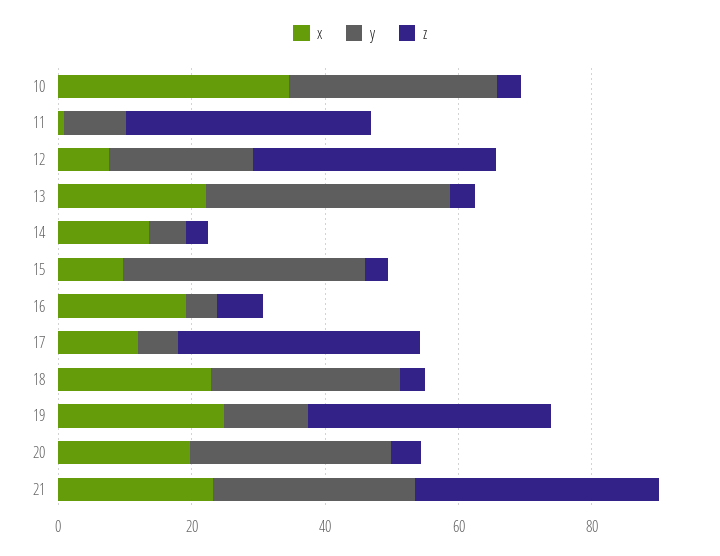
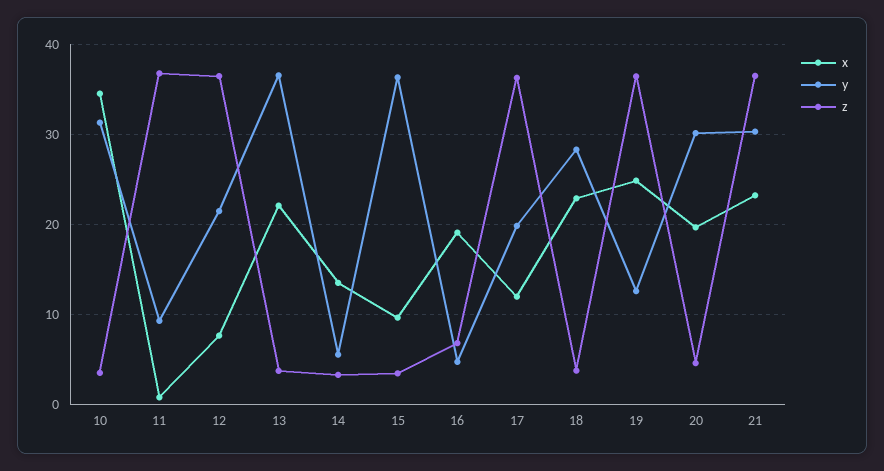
  {
    "x": {
      "10": 35,
      "11": 1,
      "12": 8,
      "13": 22,
      "14": 14,
      "15": 10,
      "16": 19,
      "17": 12,
      "18": 23,
      "19": 25,
      "20": 20,
      "21": 23
    },
    "y": {
      "10": 31,
      "11": 9,
      "12": 21,
      "13": 37,
      "14": 6,
      "15": 36,
      "16": 5,
-     "17": 5,
+     "17": 20,
      "18": 28,
      "19": 13,
      "20": 30,
      "21": 30
    },
    "z": {
      "10": 4,
      "11": 37,
      "12": 36,
      "13": 4,
      "14": 3,
      "15": 3,
      "16": 7,
      "17": 36,
      "18": 4,
      "19": 36,
      "20": 5,
      "21": 36
    }
  }

